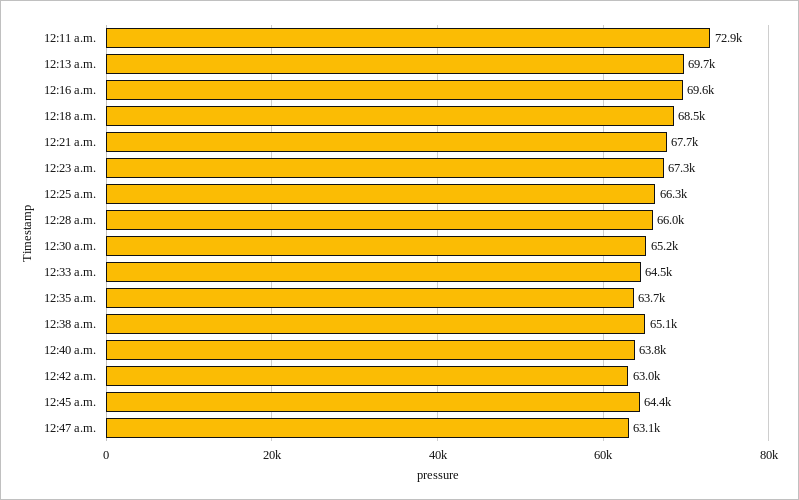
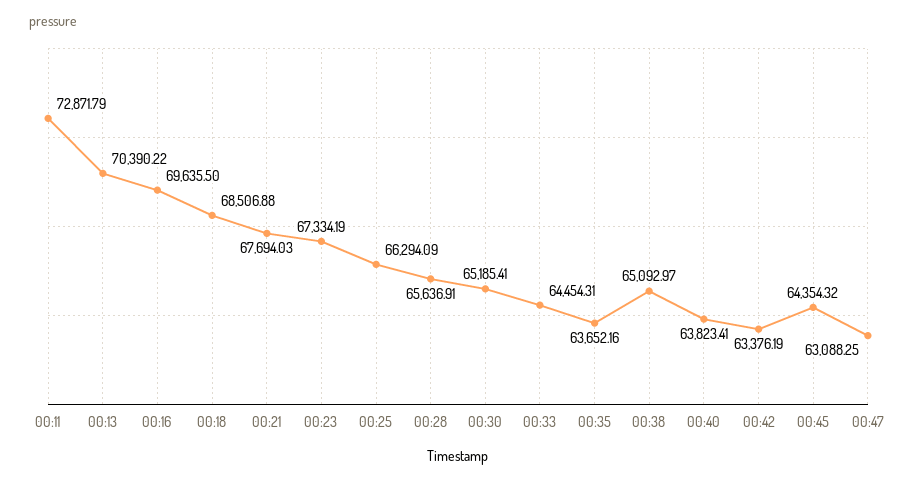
  {
    "12:11 a.m.": 72871.79,
-   "12:13 a.m.": 69700,
+   "12:13 a.m.": 70390.22,
    "12:16 a.m.": 69635.5,
    "12:18 a.m.": 68506.88,
    "12:21 a.m.": 67694.03,
    "12:23 a.m.": 67334.19,
    "12:25 a.m.": 66294.09,
-   "12:28 a.m.": 66000,
+   "12:28 a.m.": 65636.91,
    "12:30 a.m.": 65185.41,
    "12:33 a.m.": 64454.31,
    "12:35 a.m.": 63652.16,
    "12:38 a.m.": 65092.97,
    "12:40 a.m.": 63823.41,
-   "12:42 a.m.": 63000,
+   "12:42 a.m.": 63376.19,
    "12:45 a.m.": 64354.32,
    "12:47 a.m.": 63088.25
  }

